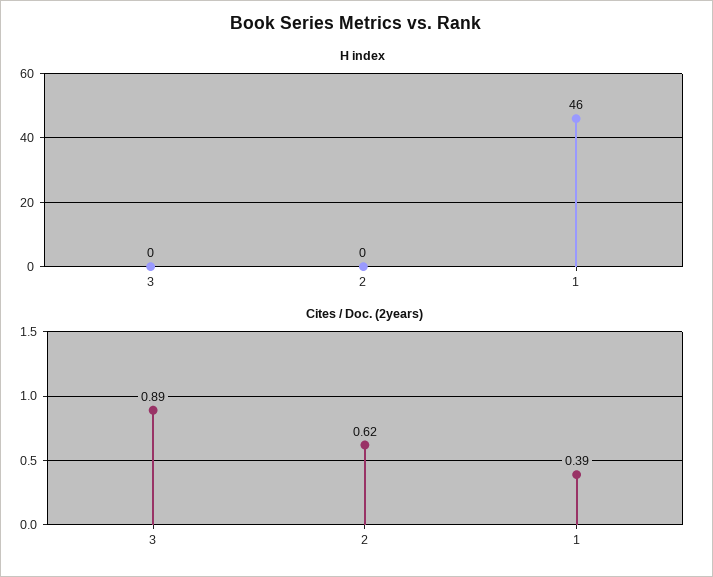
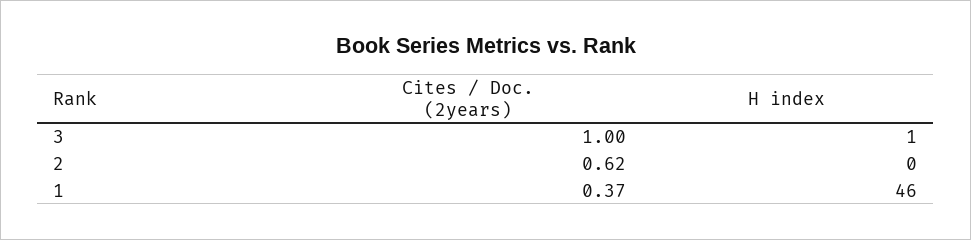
  {
    "H index": {
-     "3": 0,
+     "3": 1,
      "2": 0,
      "1": 46
    },
    "Cites / Doc. (2years)": {
-     "3": 0.89,
+     "3": 1,
      "2": 0.62,
-     "1": 0.39
+     "1": 0.37
    }
  }

